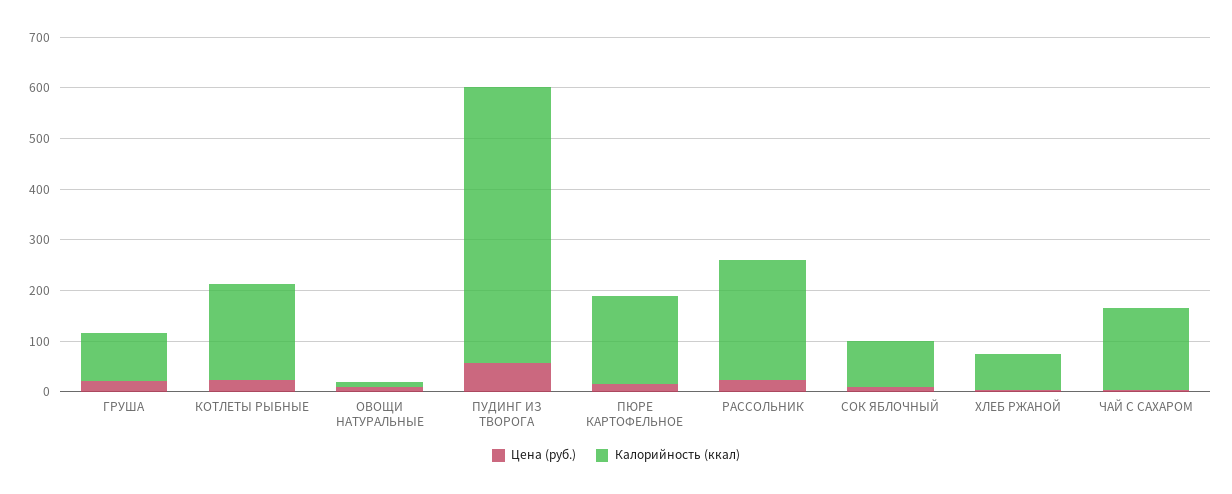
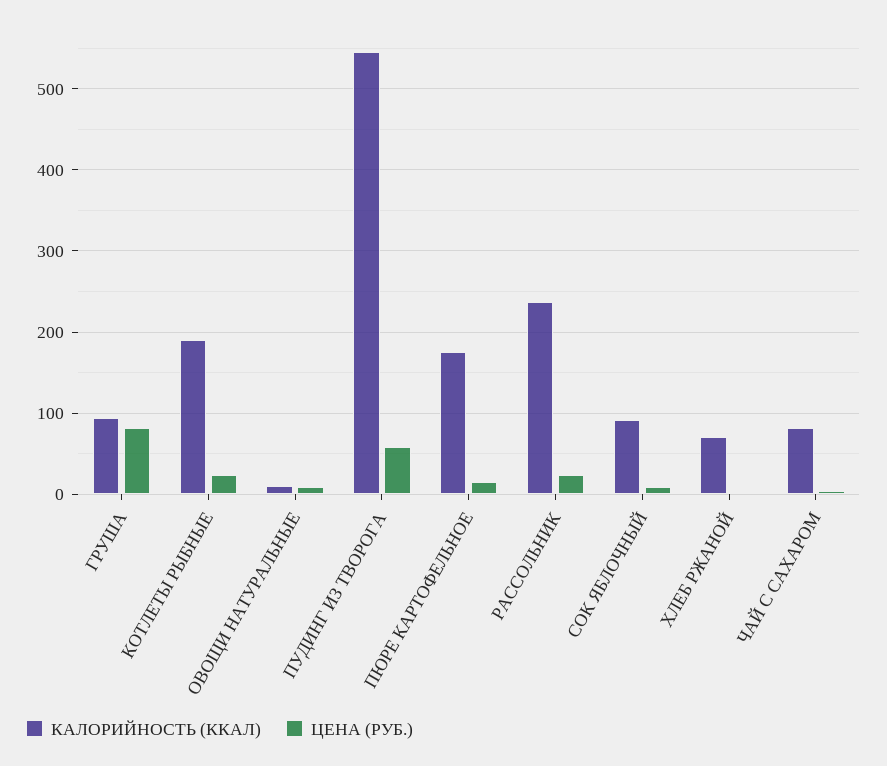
  {
    "Цена (руб.)": {
-     "ГРУША": 20,
+     "ГРУША": 80,
      "КОТЛЕТЫ РЫБНЫЕ": 20,
      "ОВОЩИ НАТУРАЛЬНЫЕ": 10,
      "ПУДИНГ ИЗ ТВОРОГА": 60,
      "ПЮРЕ КАРТОФЕЛЬНОЕ": 20,
      "РАССОЛЬНИК": 20,
      "СОК ЯБЛОЧНЫЙ": 10,
      "ХЛЕБ РЖАНОЙ": 0,
      "ЧАЙ С САХАРОМ": 0
    },
    "Калорийность (ккал)": {
      "ГРУША": 90,
      "КОТЛЕТЫ РЫБНЫЕ": 190,
      "ОВОЩИ НАТУРАЛЬНЫЕ": 10,
      "ПУДИНГ ИЗ ТВОРОГА": 550,
      "ПЮРЕ КАРТОФЕЛЬНОЕ": 180,
      "РАССОЛЬНИК": 240,
      "СОК ЯБЛОЧНЫЙ": 90,
      "ХЛЕБ РЖАНОЙ": 70,
-     "ЧАЙ С САХАРОМ": 160
+     "ЧАЙ С САХАРОМ": 80
    }
  }

